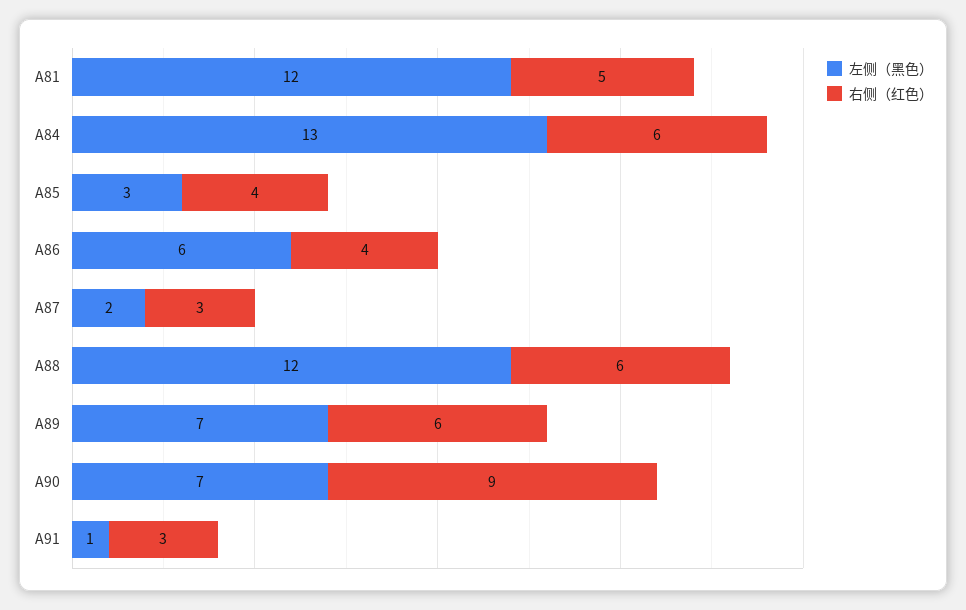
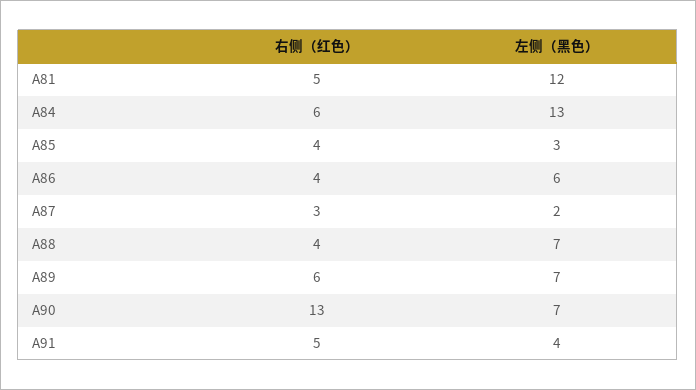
  {
    "左侧（黑色）": {
      "A81": 12,
      "A84": 13,
      "A85": 3,
      "A86": 6,
      "A87": 2,
-     "A88": 12,
+     "A88": 7,
      "A89": 7,
      "A90": 7,
-     "A91": 1
+     "A91": 4
    },
    "右侧（红色）": {
      "A81": 5,
      "A84": 6,
      "A85": 4,
      "A86": 4,
      "A87": 3,
-     "A88": 6,
+     "A88": 4,
      "A89": 6,
-     "A90": 9,
+     "A90": 13,
-     "A91": 3
+     "A91": 5
    }
  }

